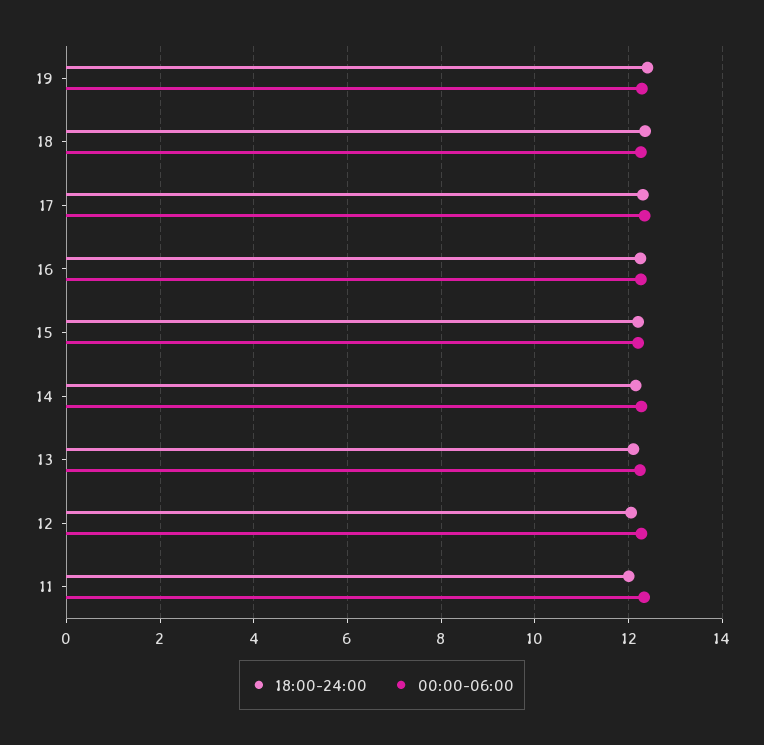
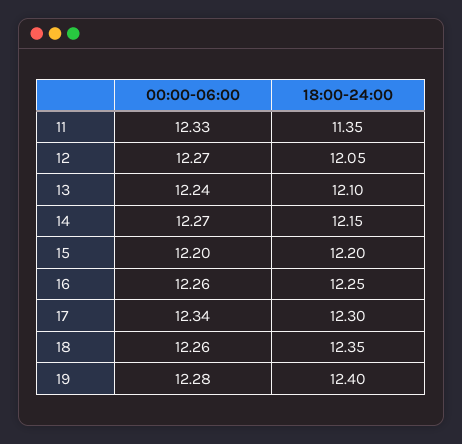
  {
    "18:00-24:00": {
      "19": 12.4,
      "18": 12.35,
      "17": 12.3,
      "16": 12.25,
      "15": 12.2,
      "14": 12.15,
      "13": 12.1,
      "12": 12.05,
-     "11": 12
+     "11": 11.35
    },
    "00:00-06:00": {
      "19": 12.28,
      "18": 12.26,
      "17": 12.34,
      "16": 12.26,
      "15": 12.2,
      "14": 12.27,
      "13": 12.24,
      "12": 12.27,
      "11": 12.33
    }
  }

